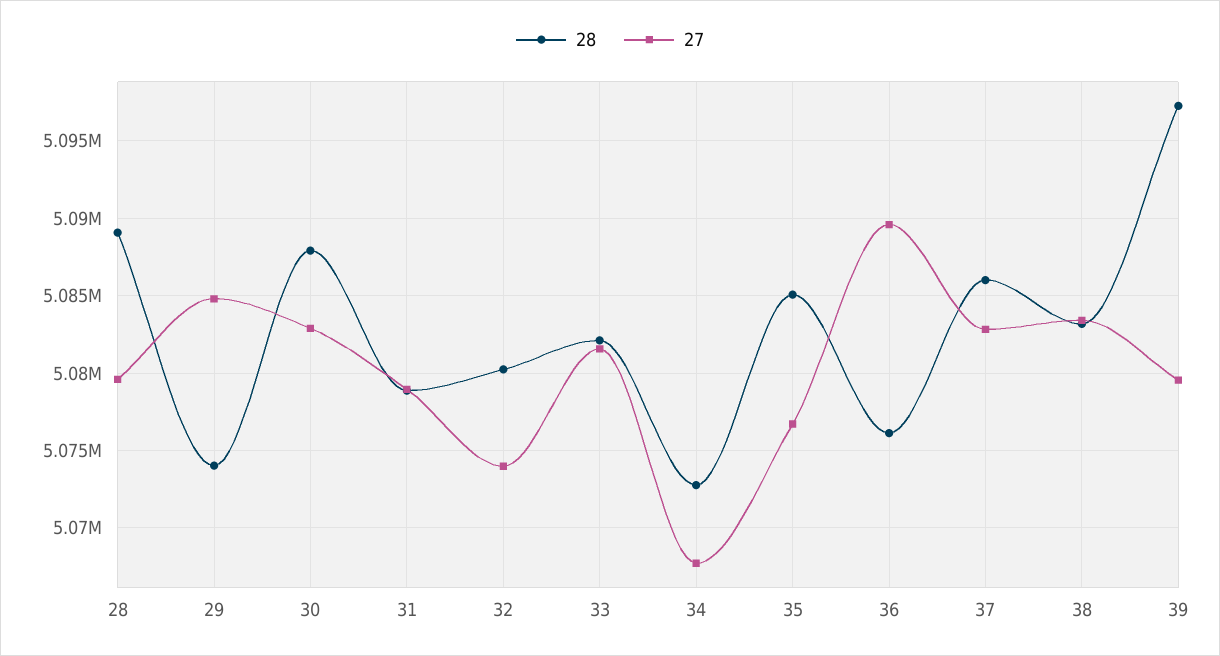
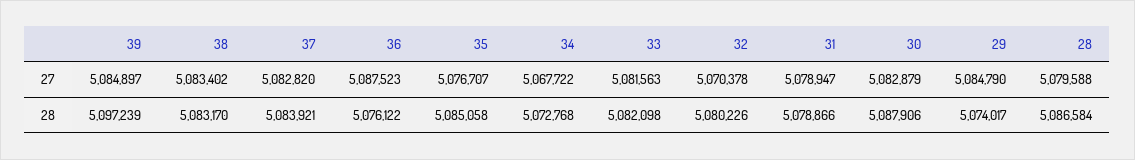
  {
    "28": {
-     "28": 5089000,
+     "28": 5086584,
      "29": 5074017,
      "30": 5087906,
      "31": 5078866,
      "32": 5080226,
      "33": 5082098,
      "34": 5072768,
      "35": 5085058,
      "36": 5076122,
-     "37": 5086000,
+     "37": 5083921,
      "38": 5083170,
      "39": 5097239
    },
    "27": {
      "28": 5079588,
      "29": 5084790,
      "30": 5082879,
      "31": 5078947,
-     "32": 5074000,
+     "32": 5070378,
      "33": 5081563,
      "34": 5067722,
      "35": 5076707,
-     "36": 5089500,
+     "36": 5087523,
      "37": 5082820,
      "38": 5083402,
-     "39": 5079500
+     "39": 5084897
    }
  }

